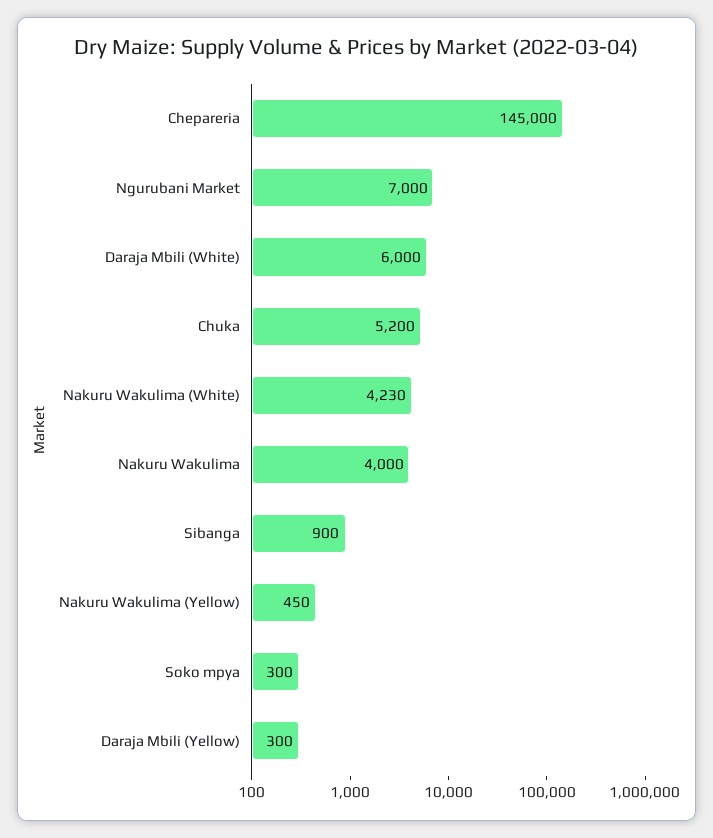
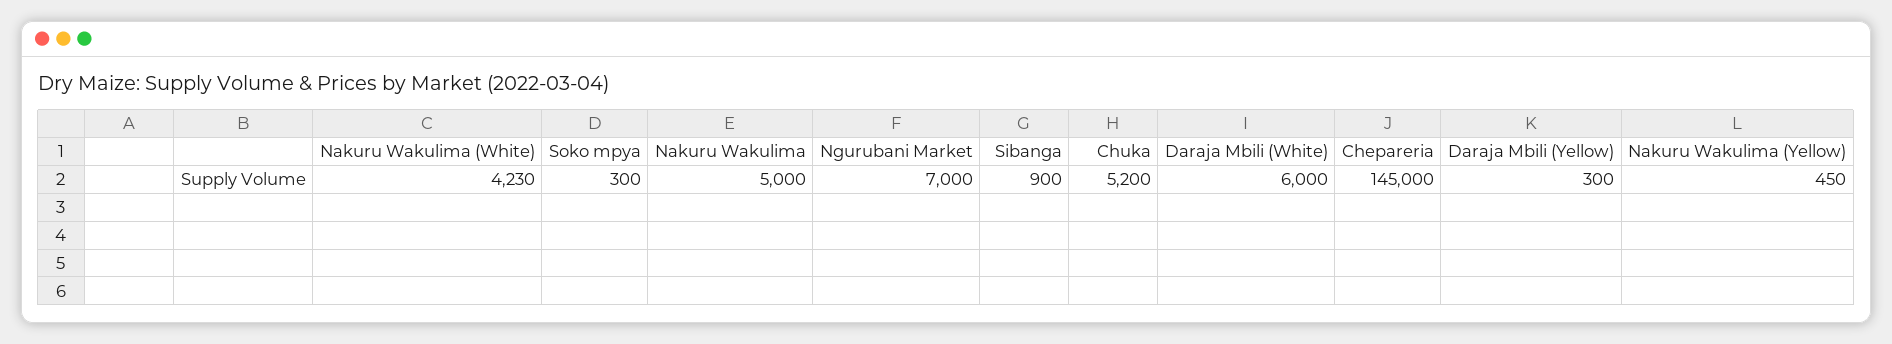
  {
    "Chepareria": 145000,
    "Ngurubani Market": 7000,
    "Daraja Mbili (White)": 6000,
    "Chuka": 5200,
    "Nakuru Wakulima (White)": 4230,
-   "Nakuru Wakulima": 4000,
+   "Nakuru Wakulima": 5000,
    "Sibanga": 900,
    "Nakuru Wakulima (Yellow)": 450,
    "Soko mpya": 300,
    "Daraja Mbili (Yellow)": 300
  }

